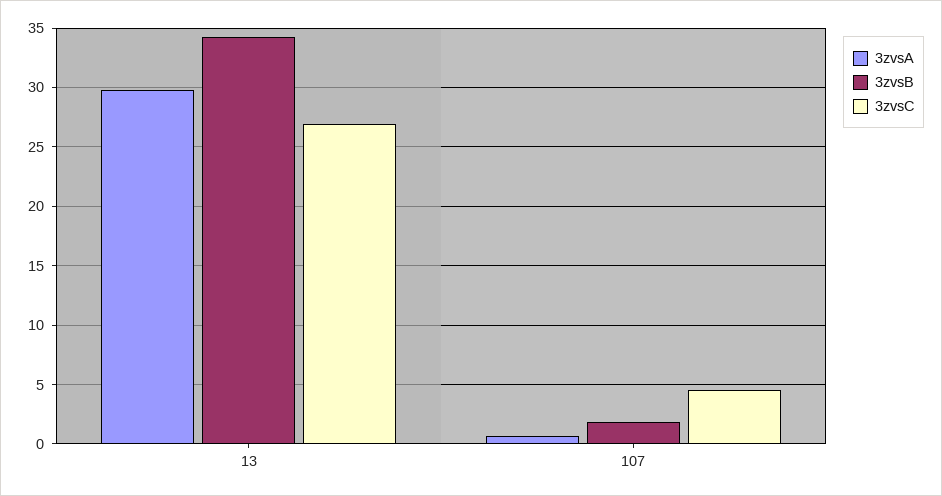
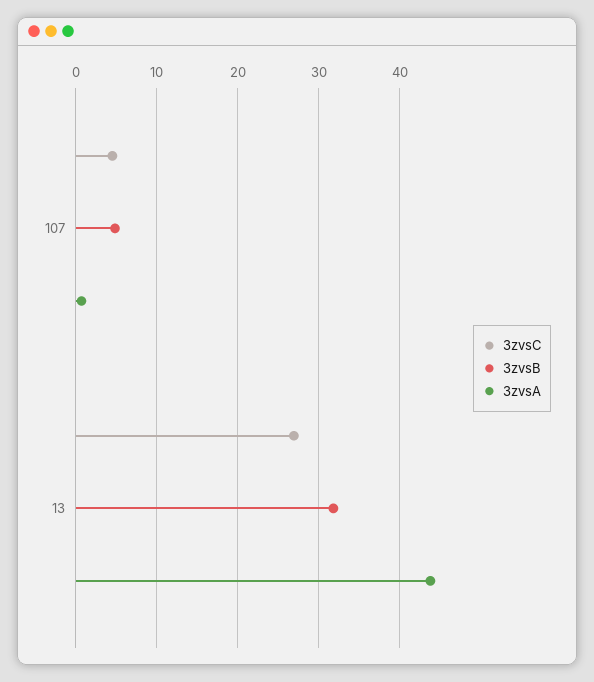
  {
    "3zvsA": {
-     "13": 30,
+     "13": 44,
      "107": 1
    },
    "3zvsB": {
-     "13": 34,
+     "13": 32,
-     "107": 2
+     "107": 5
    },
    "3zvsC": {
      "13": 27,
      "107": 5
    }
  }

